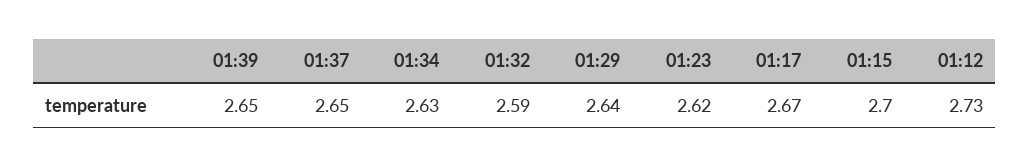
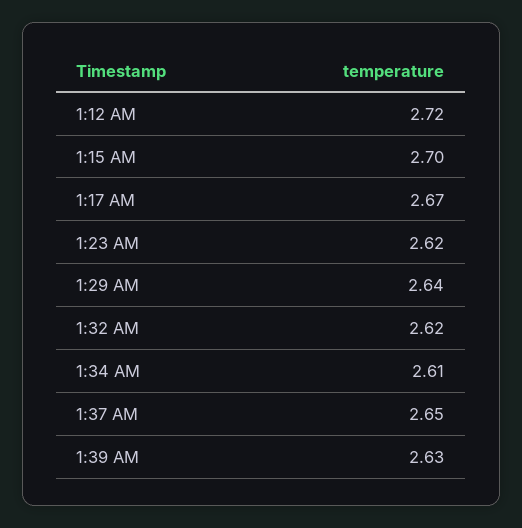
  {
-   "01:39": 2.65,
+   "01:39": 2.63,
    "01:37": 2.65,
-   "01:34": 2.63,
+   "01:34": 2.61,
-   "01:32": 2.59,
+   "01:32": 2.62,
    "01:29": 2.64,
    "01:23": 2.62,
    "01:17": 2.67,
    "01:15": 2.7,
-   "01:12": 2.73
+   "01:12": 2.72
  }

